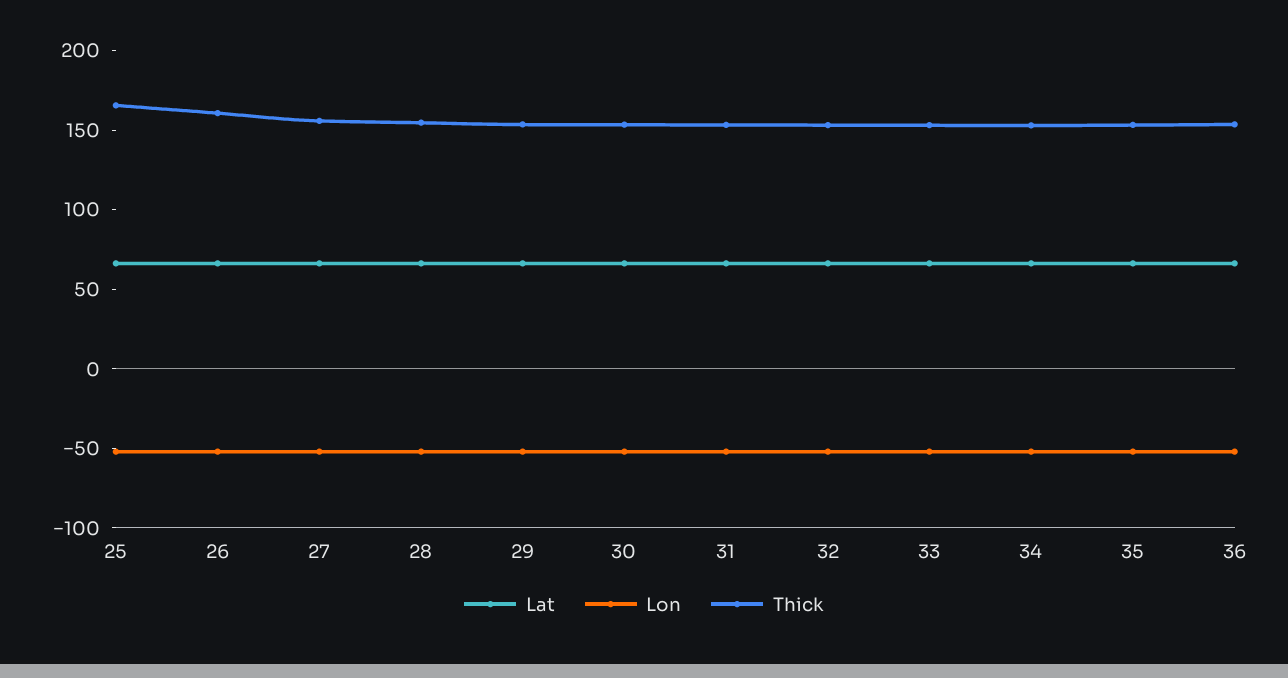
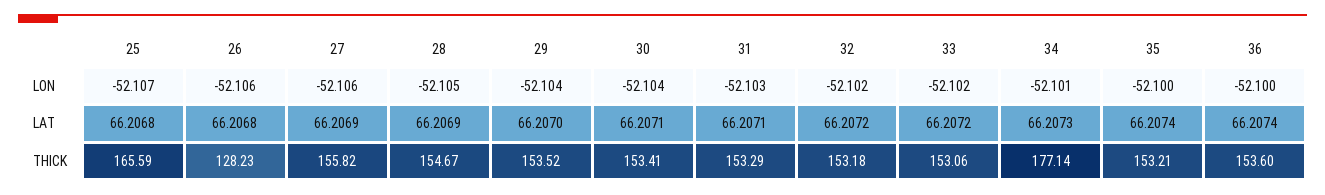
  {
    "Lat": {
      "25": 66.2068,
      "26": 66.2068,
      "27": 66.2069,
      "28": 66.2069,
      "29": 66.207,
      "30": 66.2071,
      "31": 66.2071,
      "32": 66.2072,
      "33": 66.2072,
      "34": 66.2073,
      "35": 66.2074,
      "36": 66.2074
    },
    "Lon": {
      "25": -52.107,
      "26": -52.106,
      "27": -52.106,
      "28": -52.105,
      "29": -52.104,
      "30": -52.104,
      "31": -52.103,
      "32": -52.102,
      "33": -52.102,
      "34": -52.101,
      "35": -52.1,
      "36": -52.1
    },
    "Thick": {
      "25": 165.59,
-     "26": 160,
+     "26": 128.23,
      "27": 155.82,
      "28": 154.67,
      "29": 153.52,
      "30": 153.41,
      "31": 153.29,
      "32": 153.18,
      "33": 153.06,
-     "34": 150,
+     "34": 177.14,
      "35": 153.21,
      "36": 153.6
    }
  }

